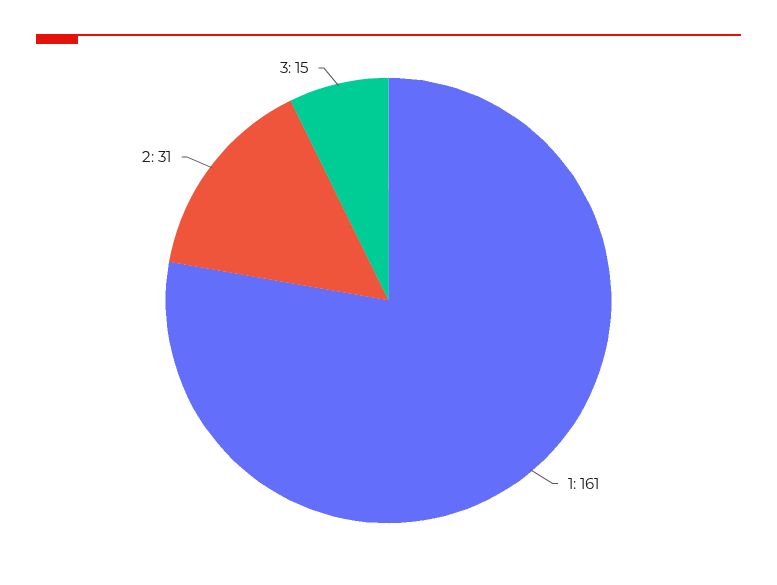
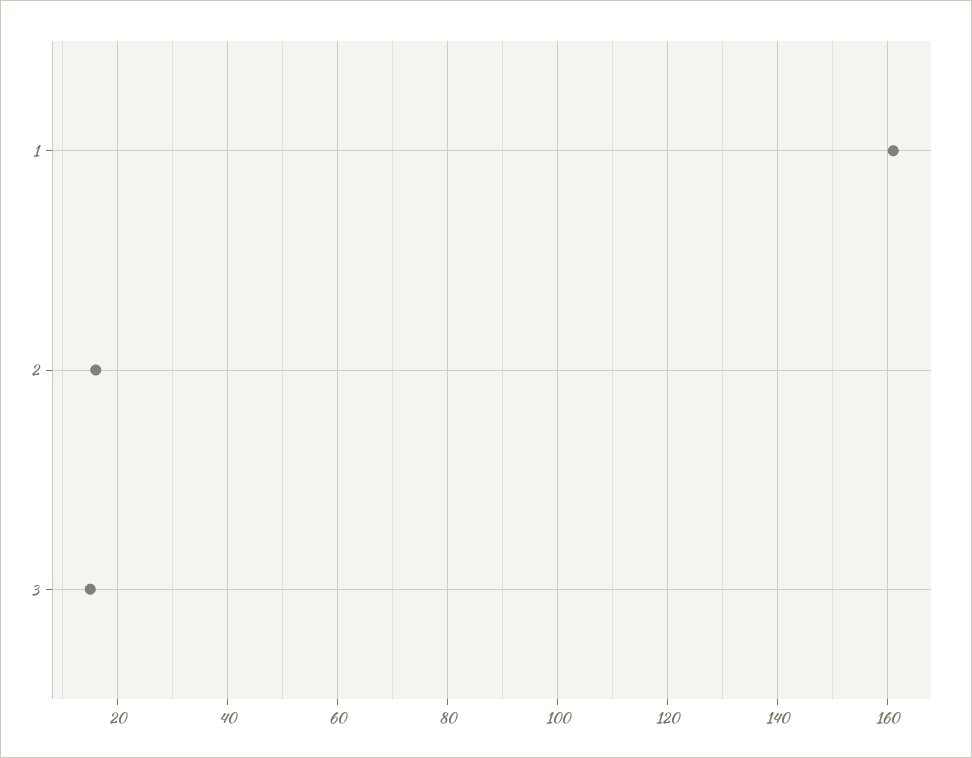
  {
    "1": 161,
-   "2": 31,
+   "2": 15,
    "3": 15
  }

